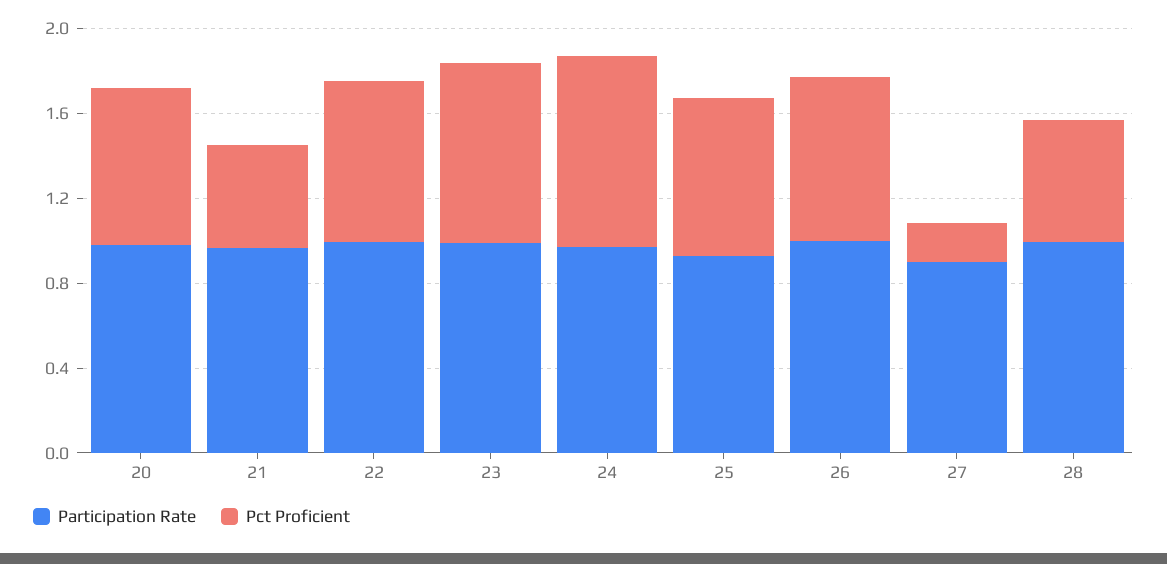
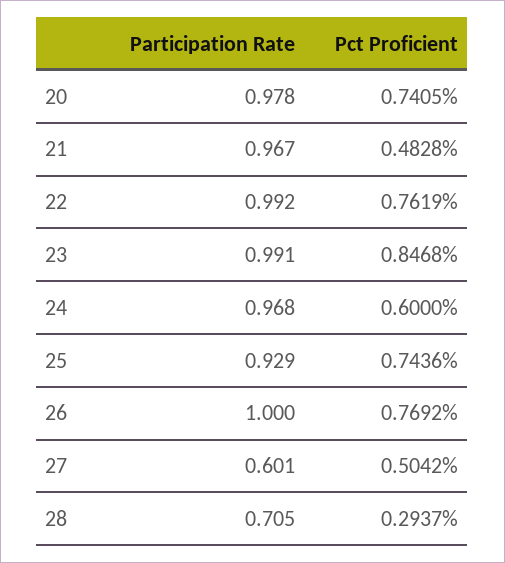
  {
    "Participation Rate": {
      "20": 0.978,
      "21": 0.967,
      "22": 0.992,
      "23": 0.991,
      "24": 0.968,
      "25": 0.929,
      "26": 1,
-     "27": 0.9,
+     "27": 0.601,
-     "28": 1
+     "28": 0.705
    },
    "Pct Proficient": {
      "20": 0.7405,
      "21": 0.4828,
      "22": 0.7619,
      "23": 0.8468,
-     "24": 0.9,
+     "24": 0.6,
      "25": 0.7436,
      "26": 0.7692,
-     "27": 0.2,
+     "27": 0.5042,
-     "28": 0.6
+     "28": 0.2937
    }
  }

